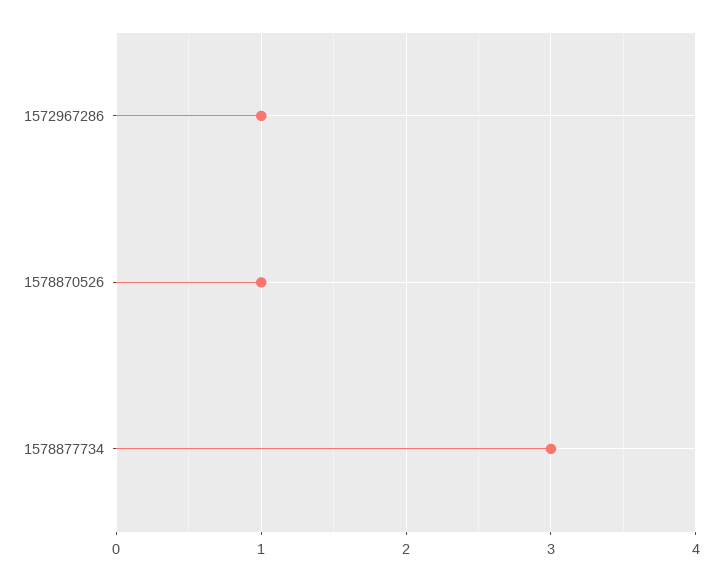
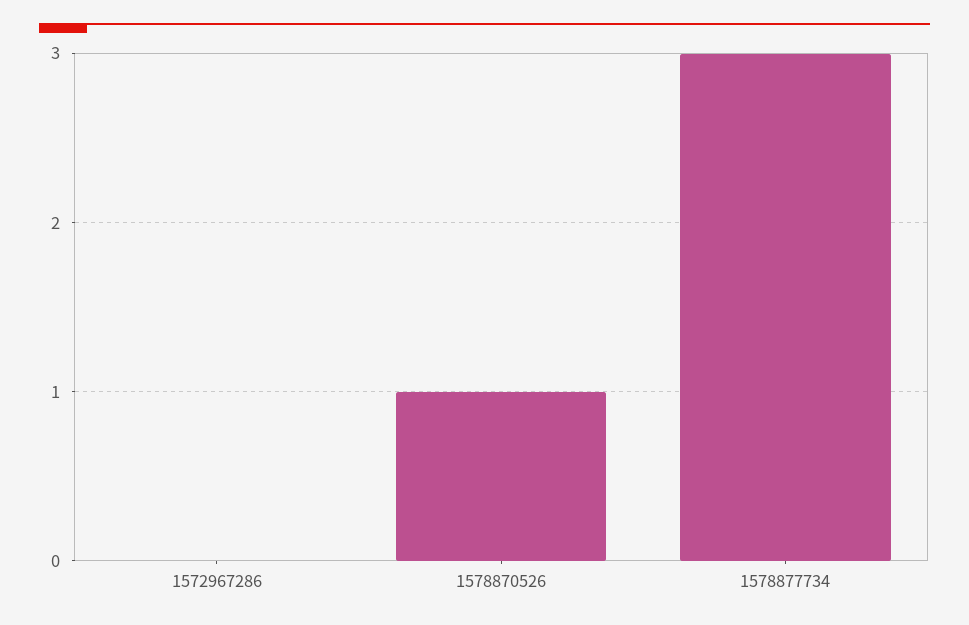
  {
-   "1572967286": 1,
+   "1572967286": 0,
    "1578870526": 1,
    "1578877734": 3
  }

